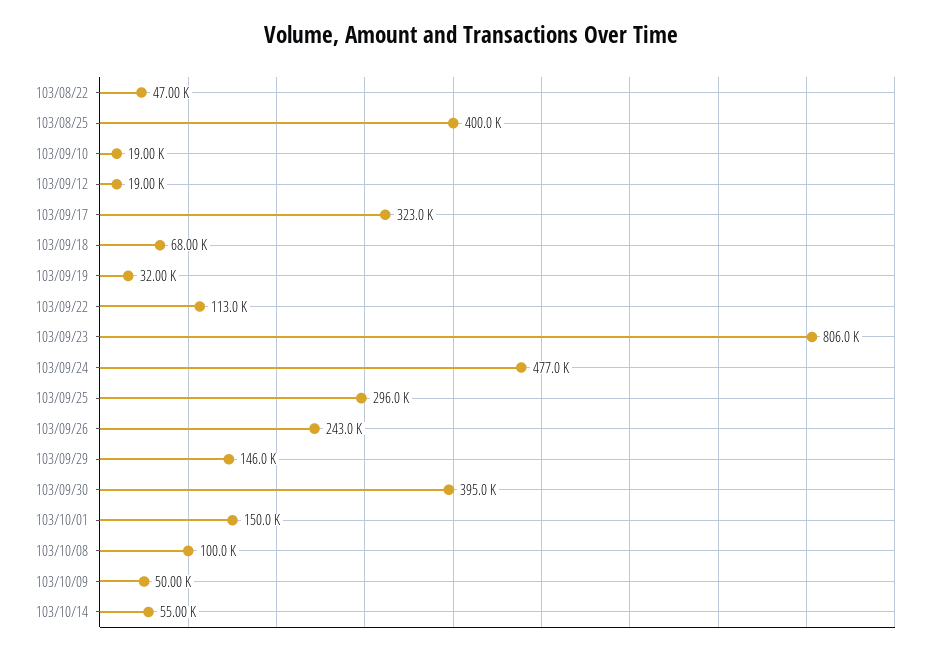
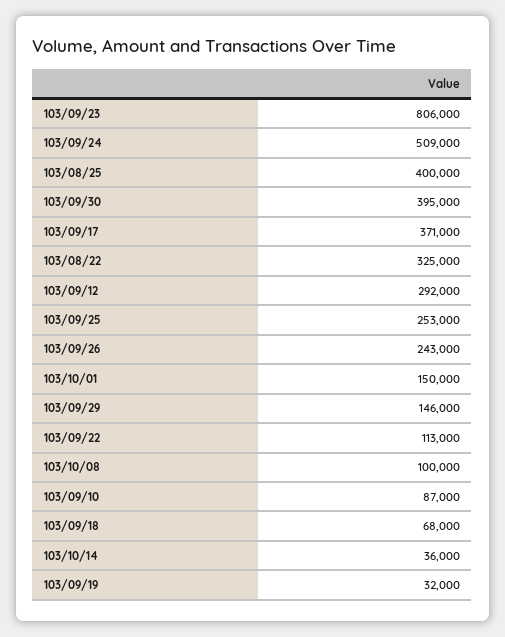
  {
-   "103/08/22": 47000,
+   "103/08/22": 325000,
    "103/08/25": 400000,
-   "103/09/10": 19000,
+   "103/09/10": 87000,
-   "103/09/12": 19000,
+   "103/09/12": 292000,
-   "103/09/17": 323000,
+   "103/09/17": 371000,
    "103/09/18": 68000,
    "103/09/19": 32000,
    "103/09/22": 113000,
    "103/09/23": 806000,
-   "103/09/24": 477000,
+   "103/09/24": 509000,
-   "103/09/25": 296000,
+   "103/09/25": 253000,
    "103/09/26": 243000,
    "103/09/29": 146000,
    "103/09/30": 395000,
    "103/10/01": 150000,
    "103/10/08": 100000,
-   "103/10/09": 50000,
-   "103/10/14": 55000
+   "103/10/14": 36000
  }

